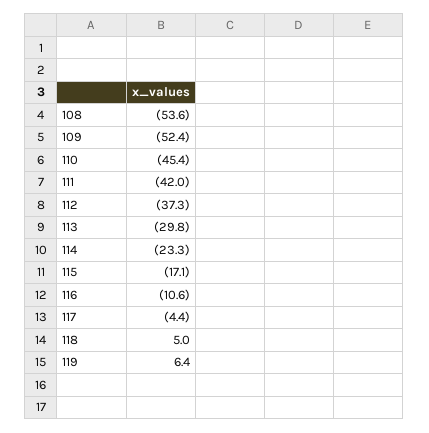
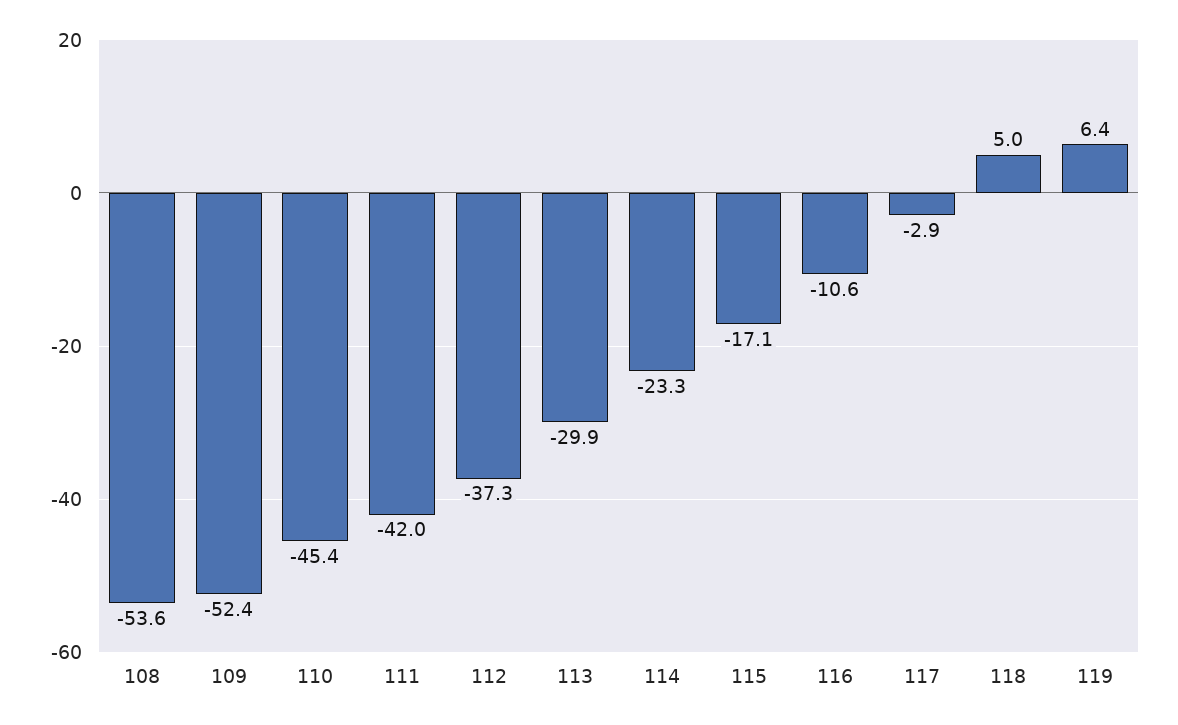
  {
    "108": -53.6,
    "109": -52.4,
    "110": -45.4,
    "111": -42,
    "112": -37.3,
-   "113": -29.8,
+   "113": -29.9,
    "114": -23.3,
    "115": -17.1,
    "116": -10.6,
-   "117": -4.4,
+   "117": -2.9,
    "118": 5,
    "119": 6.4
  }

